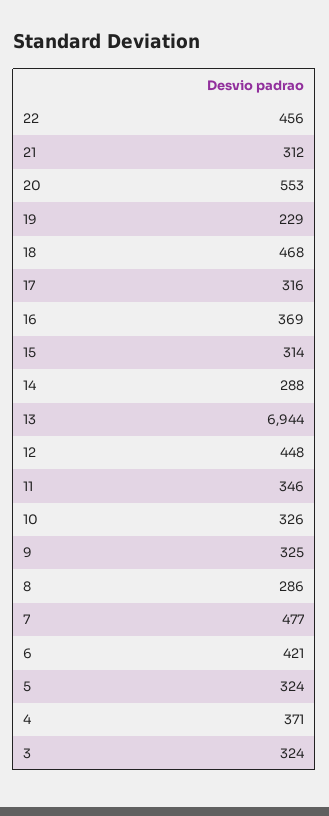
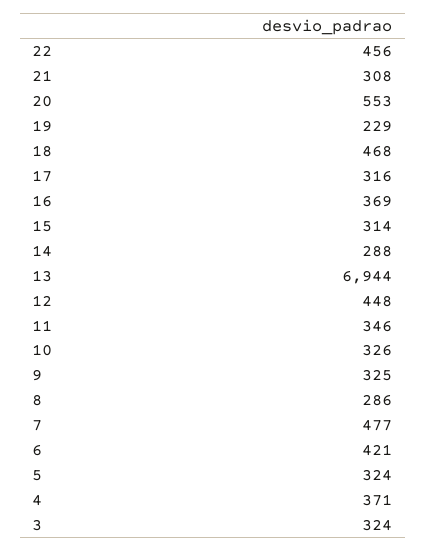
  {
    "22": 456,
-   "21": 312,
+   "21": 308,
    "20": 553,
    "19": 229,
    "18": 468,
    "17": 316,
    "16": 369,
    "15": 314,
    "14": 288,
    "13": 6944,
    "12": 448,
    "11": 346,
    "10": 326,
    "9": 325,
    "8": 286,
    "7": 477,
    "6": 421,
    "5": 324,
    "4": 371,
    "3": 324
  }

